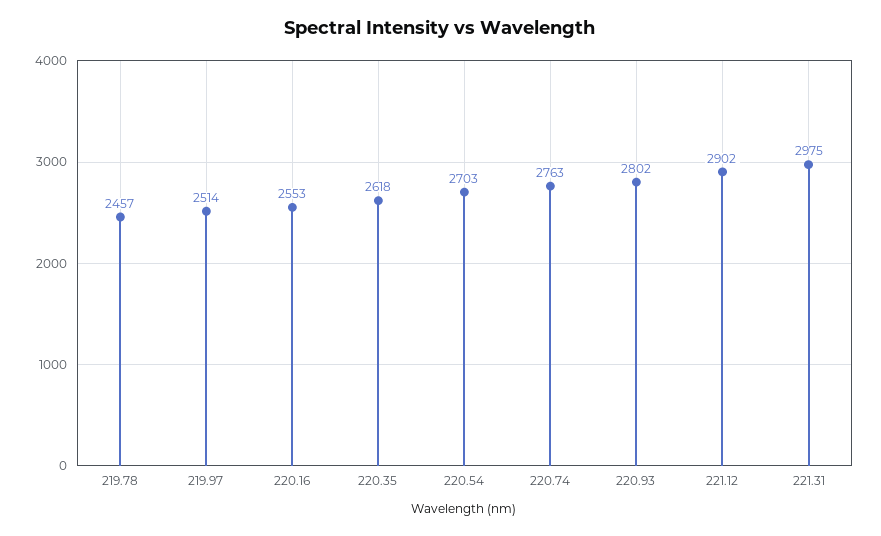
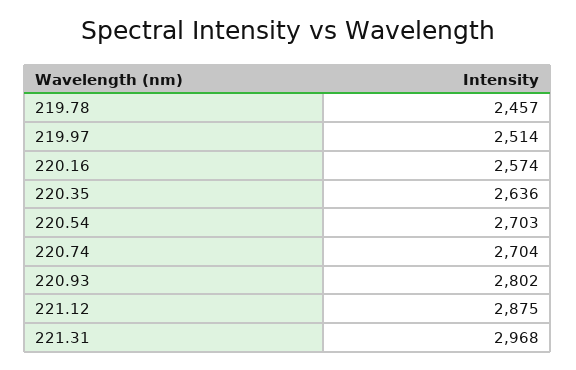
  {
    "219.78": 2457,
    "219.97": 2514,
-   "220.16": 2553,
+   "220.16": 2574,
-   "220.35": 2618,
+   "220.35": 2636,
    "220.54": 2703,
-   "220.74": 2763,
+   "220.74": 2704,
    "220.93": 2802,
-   "221.12": 2902,
+   "221.12": 2875,
-   "221.31": 2975
+   "221.31": 2968
  }

